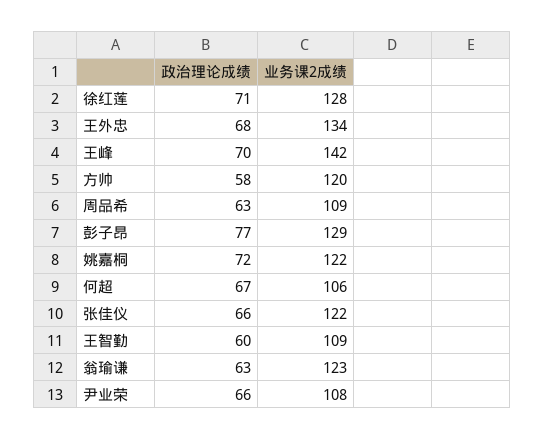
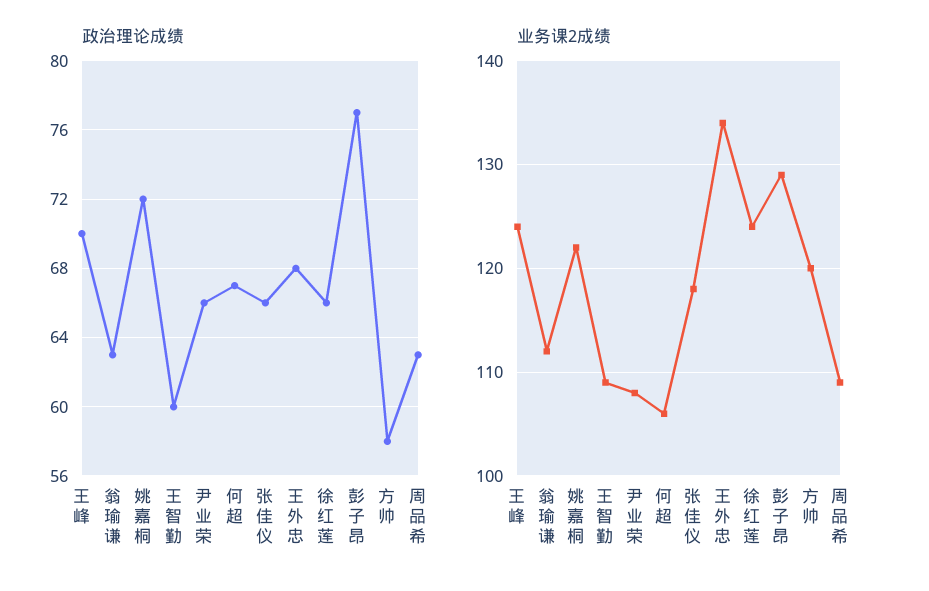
  {
    "政治理论成绩": {
-     "徐红莲": 71,
+     "徐红莲": 66,
      "王外忠": 68,
      "王峰": 70,
      "方帅": 58,
      "周品希": 63,
      "彭子昂": 77,
      "姚嘉桐": 72,
      "何超": 67,
      "张佳仪": 66,
      "王智勤": 60,
      "翁瑜谦": 63,
      "尹业荣": 66
    },
    "业务课2成绩": {
-     "徐红莲": 128,
+     "徐红莲": 124,
      "王外忠": 134,
-     "王峰": 142,
+     "王峰": 124,
      "方帅": 120,
      "周品希": 109,
      "彭子昂": 129,
      "姚嘉桐": 122,
      "何超": 106,
-     "张佳仪": 122,
+     "张佳仪": 118,
      "王智勤": 109,
-     "翁瑜谦": 123,
+     "翁瑜谦": 112,
      "尹业荣": 108
    }
  }

